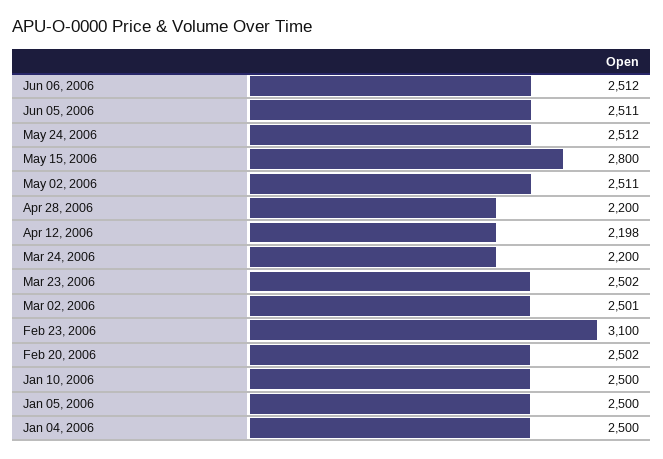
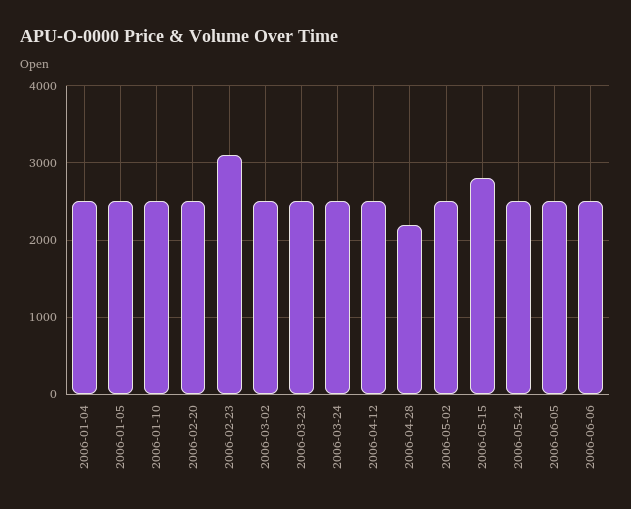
  {
    "Jun 06, 2006": 2512,
    "Jun 05, 2006": 2511,
    "May 24, 2006": 2512,
    "May 15, 2006": 2800,
    "May 02, 2006": 2511,
    "Apr 28, 2006": 2200,
-   "Apr 12, 2006": 2198,
+   "Apr 12, 2006": 2500,
-   "Mar 24, 2006": 2200,
+   "Mar 24, 2006": 2500,
    "Mar 23, 2006": 2502,
    "Mar 02, 2006": 2501,
    "Feb 23, 2006": 3100,
    "Feb 20, 2006": 2502,
    "Jan 10, 2006": 2500,
    "Jan 05, 2006": 2500,
    "Jan 04, 2006": 2500
  }

